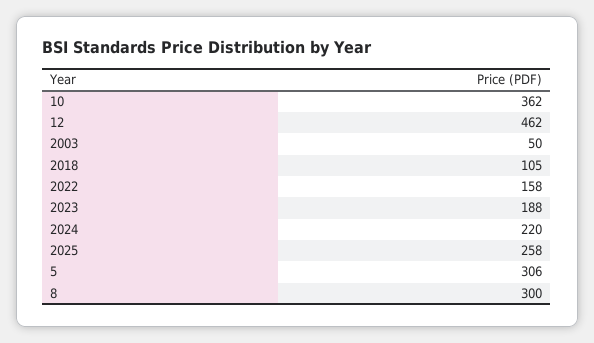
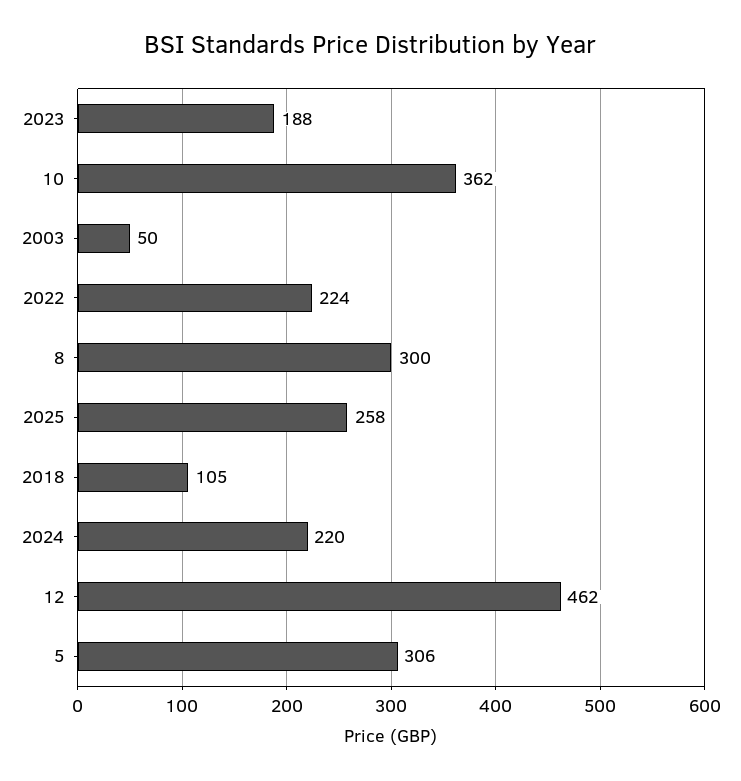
  {
    "10": 362,
    "12": 462,
    "2003": 50,
    "2018": 105,
-   "2022": 158,
+   "2022": 224,
    "2023": 188,
    "2024": 220,
    "2025": 258,
    "5": 306,
    "8": 300
  }

